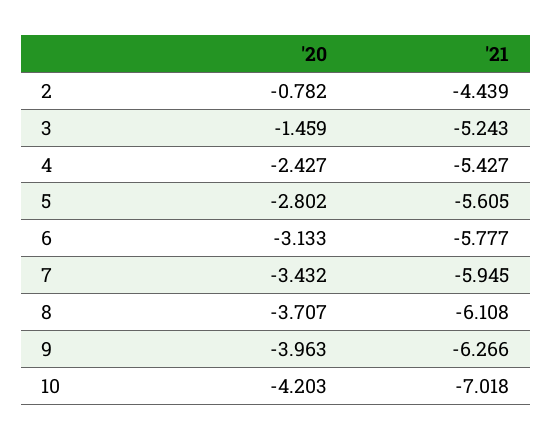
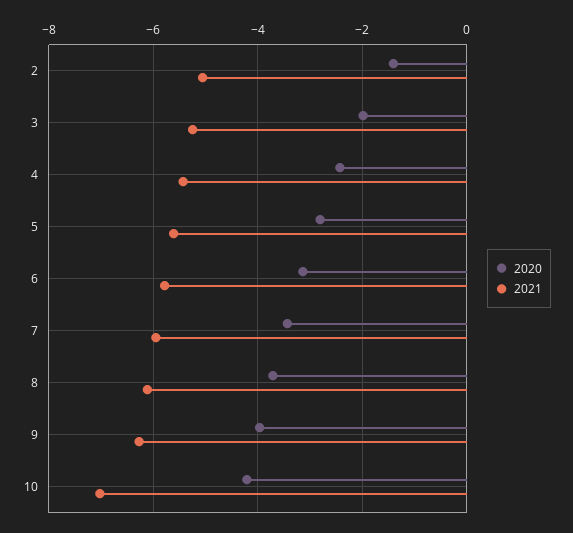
  {
    "'20": {
-     "2": -0.782,
+     "2": -1.4,
-     "3": -1.459,
+     "3": -2,
      "4": -2.427,
      "5": -2.802,
      "6": -3.133,
      "7": -3.432,
      "8": -3.707,
      "9": -3.963,
      "10": -4.203
    },
    "'21": {
-     "2": -4.439,
+     "2": -5,
      "3": -5.243,
      "4": -5.427,
      "5": -5.605,
      "6": -5.777,
      "7": -5.945,
      "8": -6.108,
      "9": -6.266,
      "10": -7.018
    }
  }

